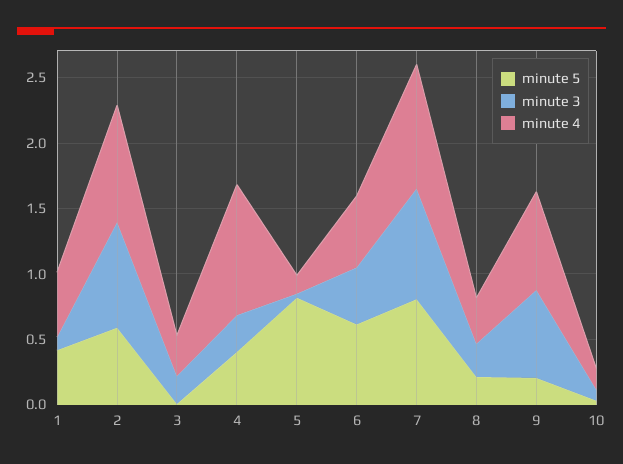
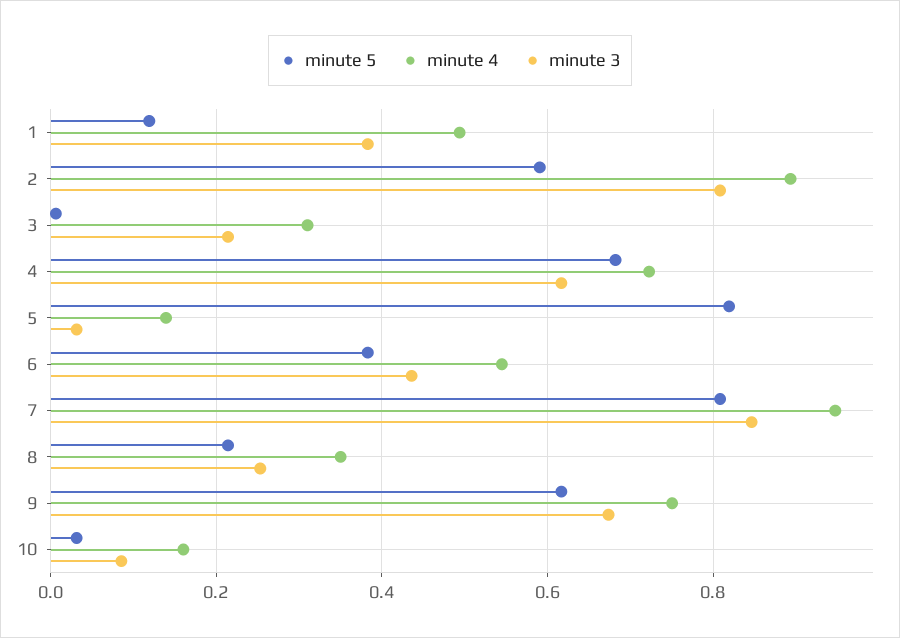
  {
    "minute 5": {
-     "1": 0.4,
+     "1": 0.12,
      "2": 0.6,
      "3": 0,
-     "4": 0.4,
+     "4": 0.68,
      "5": 0.82,
-     "6": 0.6,
+     "6": 0.38,
      "7": 0.8,
      "8": 0.22,
-     "9": 0.2,
+     "9": 0.62,
      "10": 0.04
    },
    "minute 3": {
-     "1": 0.1,
+     "1": 0.38,
      "2": 0.8,
      "3": 0.22,
-     "4": 0.3,
+     "4": 0.62,
      "5": 0.04,
      "6": 0.44,
      "7": 0.84,
      "8": 0.26,
      "9": 0.68,
      "10": 0.08
    },
    "minute 4": {
      "1": 0.5,
      "2": 0.9,
      "3": 0.32,
-     "4": 1,
+     "4": 0.72,
      "5": 0.14,
      "6": 0.54,
      "7": 0.94,
      "8": 0.36,
      "9": 0.76,
      "10": 0.16
    }
  }

